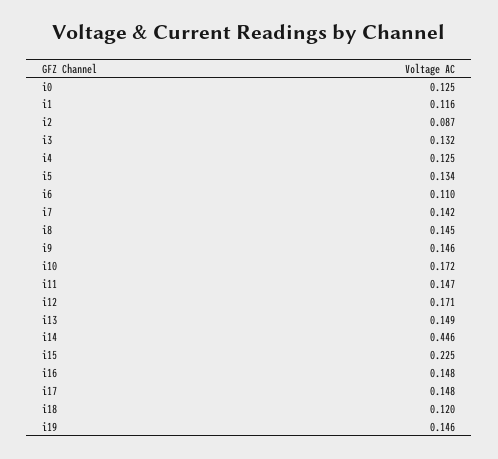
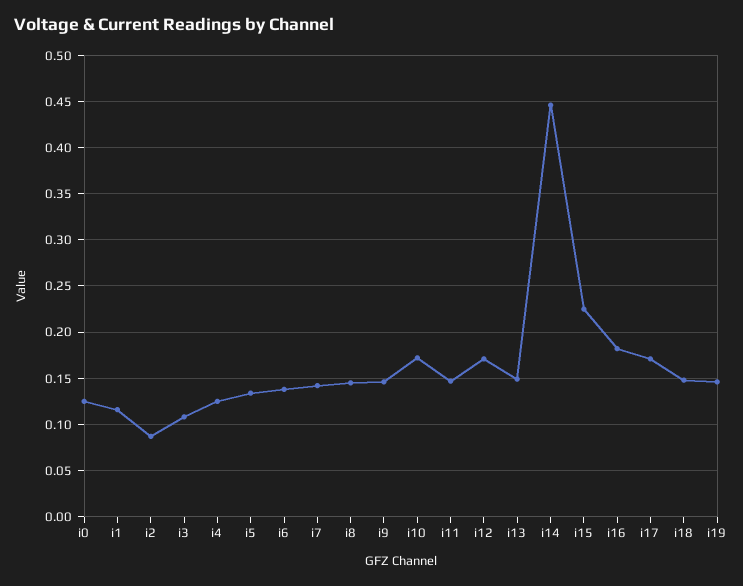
  {
    "i0": 0.125,
    "i1": 0.116,
    "i2": 0.087,
-   "i3": 0.132,
+   "i3": 0.11,
    "i4": 0.125,
    "i5": 0.134,
-   "i6": 0.11,
+   "i6": 0.14,
    "i7": 0.142,
    "i8": 0.145,
    "i9": 0.146,
    "i10": 0.172,
    "i11": 0.147,
    "i12": 0.171,
    "i13": 0.149,
    "i14": 0.446,
    "i15": 0.225,
-   "i16": 0.148,
+   "i16": 0.18,
-   "i17": 0.148,
+   "i17": 0.17,
-   "i18": 0.12,
+   "i18": 0.15,
    "i19": 0.146
  }

